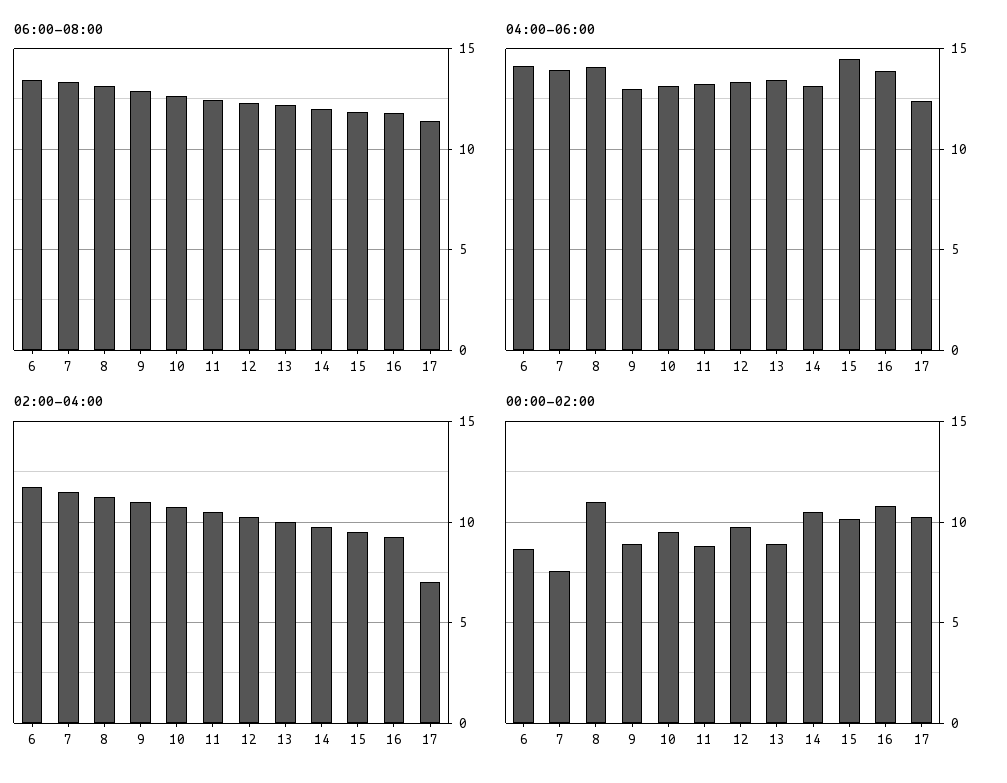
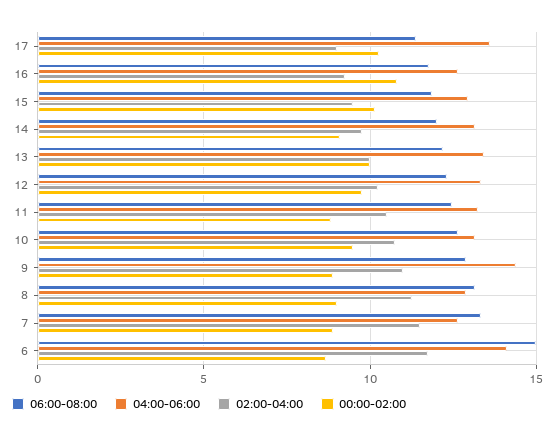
  {
    "06:00-08:00": {
-     "6": 13.5,
+     "6": 15,
      "7": 13.5,
      "8": 13,
      "9": 13,
      "10": 12.5,
      "11": 12.5,
      "12": 12.5,
      "13": 12,
      "14": 12,
      "15": 12,
      "16": 12,
      "17": 11.5
    },
    "04:00-06:00": {
      "6": 14,
-     "7": 14,
+     "7": 12.5,
-     "8": 14,
+     "8": 13,
-     "9": 13,
+     "9": 14.5,
      "10": 13,
      "11": 13.5,
      "12": 13.5,
      "13": 13.5,
      "14": 13,
-     "15": 14.5,
+     "15": 13,
-     "16": 14,
+     "16": 12.5,
-     "17": 12.5
+     "17": 13.5
    },
    "02:00-04:00": {
      "6": 12,
      "7": 11.5,
      "8": 11.5,
      "9": 11,
      "10": 11,
      "11": 10.5,
      "12": 10.5,
      "13": 10,
      "14": 10,
      "15": 9.5,
      "16": 9.5,
-     "17": 7
+     "17": 9
    },
    "00:00-02:00": {
      "6": 8.5,
-     "7": 7.5,
+     "7": 9,
-     "8": 11,
+     "8": 9,
      "9": 9,
      "10": 9.5,
      "11": 9,
      "12": 10,
-     "13": 9,
+     "13": 10,
-     "14": 10.5,
+     "14": 9,
      "15": 10,
      "16": 11,
      "17": 10.5
    }
  }

